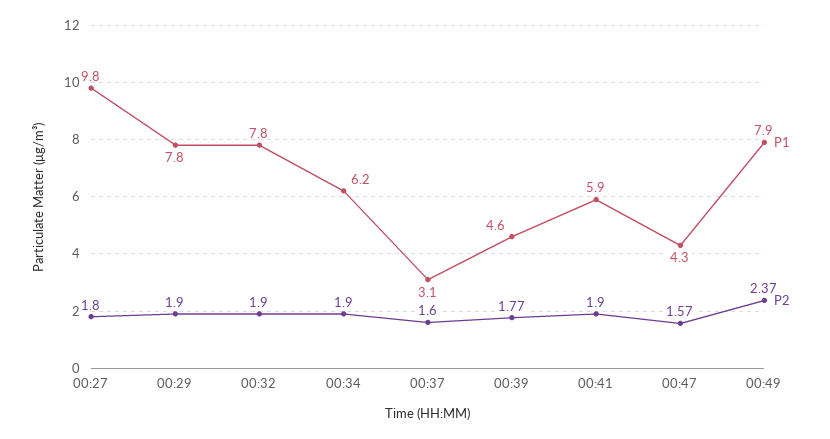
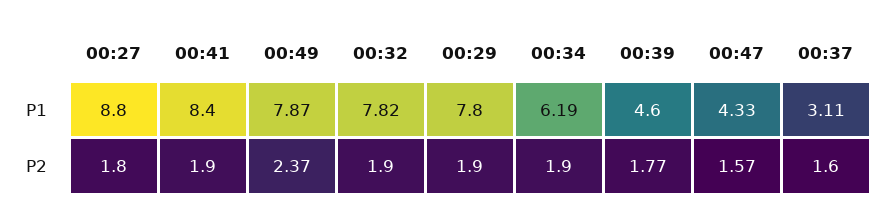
  {
    "P1": {
-     "00:27": 9.8,
+     "00:27": 8.8,
      "00:29": 7.8,
      "00:32": 7.82,
      "00:34": 6.19,
      "00:37": 3.11,
      "00:39": 4.6,
-     "00:41": 5.9,
+     "00:41": 8.4,
      "00:47": 4.33,
      "00:49": 7.87
    },
    "P2": {
      "00:27": 1.8,
      "00:29": 1.9,
      "00:32": 1.9,
      "00:34": 1.9,
      "00:37": 1.6,
      "00:39": 1.77,
      "00:41": 1.9,
      "00:47": 1.57,
      "00:49": 2.37
    }
  }

